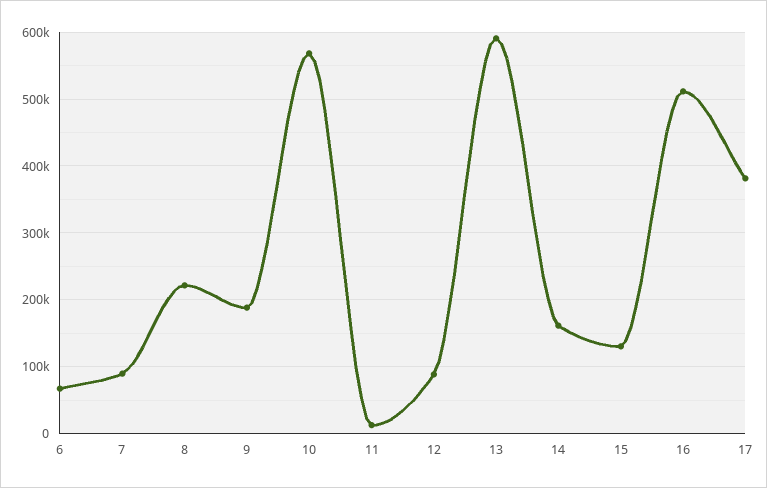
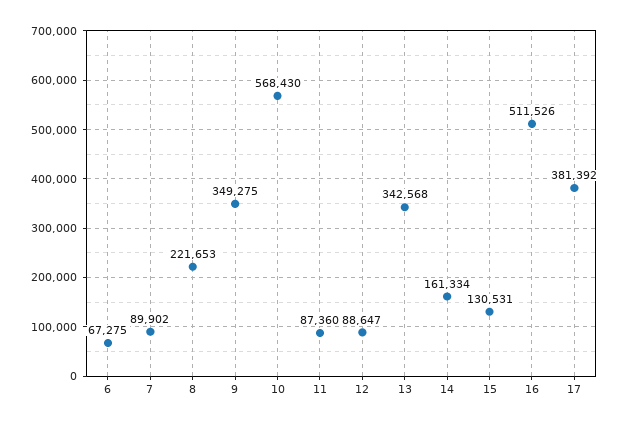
  {
    "6": 67275,
    "7": 89902,
    "8": 221653,
-   "9": 190000,
+   "9": 349275,
    "10": 568430,
-   "11": 10000,
+   "11": 87360,
    "12": 88647,
-   "13": 590000,
+   "13": 342568,
    "14": 161334,
    "15": 130531,
    "16": 511526,
    "17": 381392
  }

